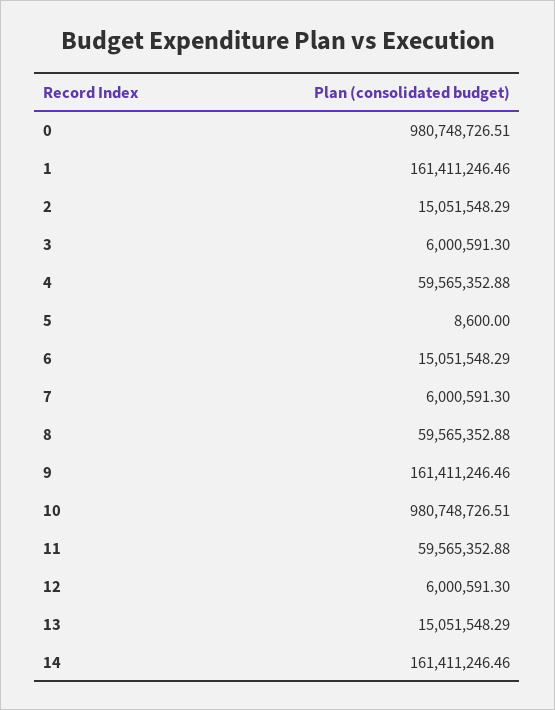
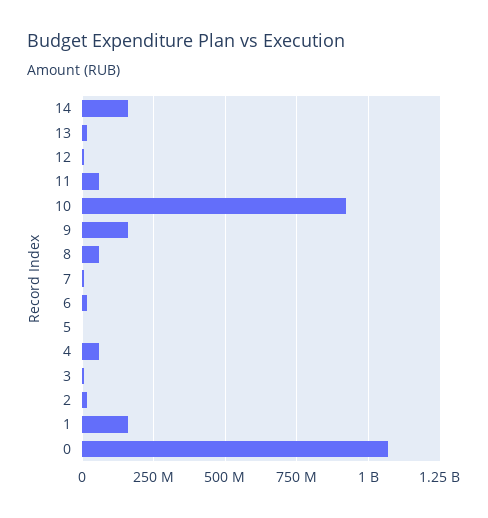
  {
-   "0": 980748726.51,
+   "0": 1075000000,
    "1": 161411246.46,
    "2": 15051548.29,
    "3": 6000591.3,
    "4": 59565352.88,
    "5": 8600,
    "6": 15051548.29,
    "7": 6000591.3,
    "8": 59565352.88,
    "9": 161411246.46,
-   "10": 980748726.51,
+   "10": 925000000,
    "11": 59565352.88,
    "12": 6000591.3,
    "13": 15051548.29,
    "14": 161411246.46
  }

